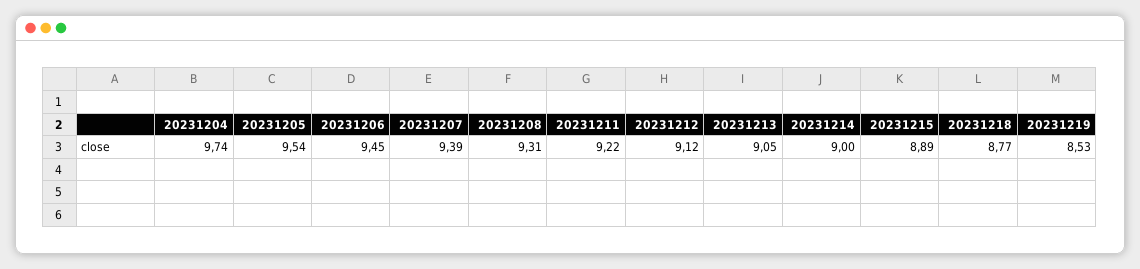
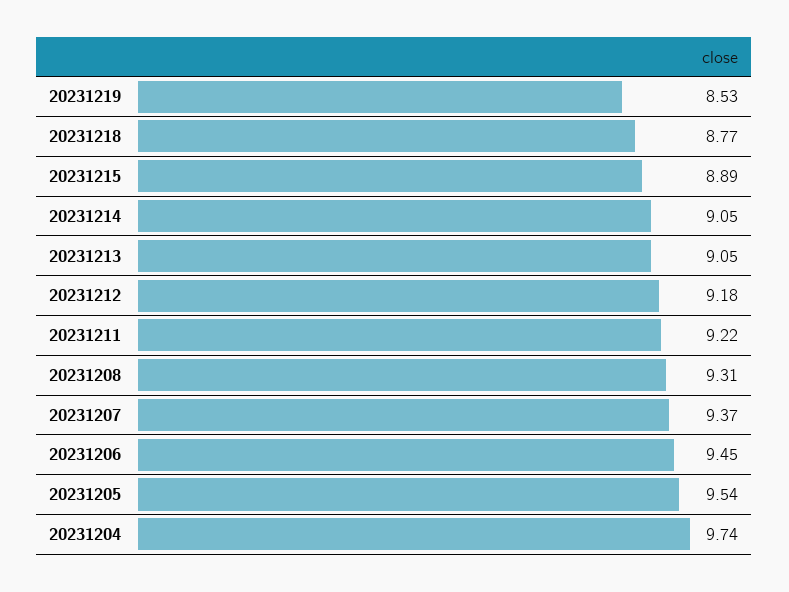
  {
    "20231204": 9.74,
    "20231205": 9.54,
    "20231206": 9.45,
-   "20231207": 9.39,
+   "20231207": 9.37,
    "20231208": 9.31,
    "20231211": 9.22,
-   "20231212": 9.12,
+   "20231212": 9.18,
    "20231213": 9.05,
-   "20231214": 9,
+   "20231214": 9.05,
    "20231215": 8.89,
    "20231218": 8.77,
    "20231219": 8.53
  }

